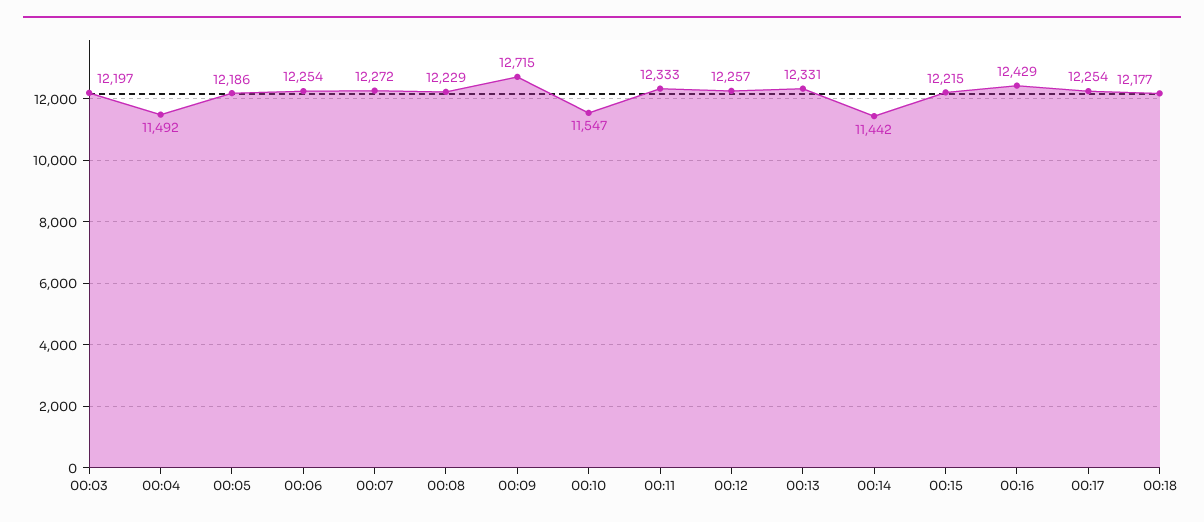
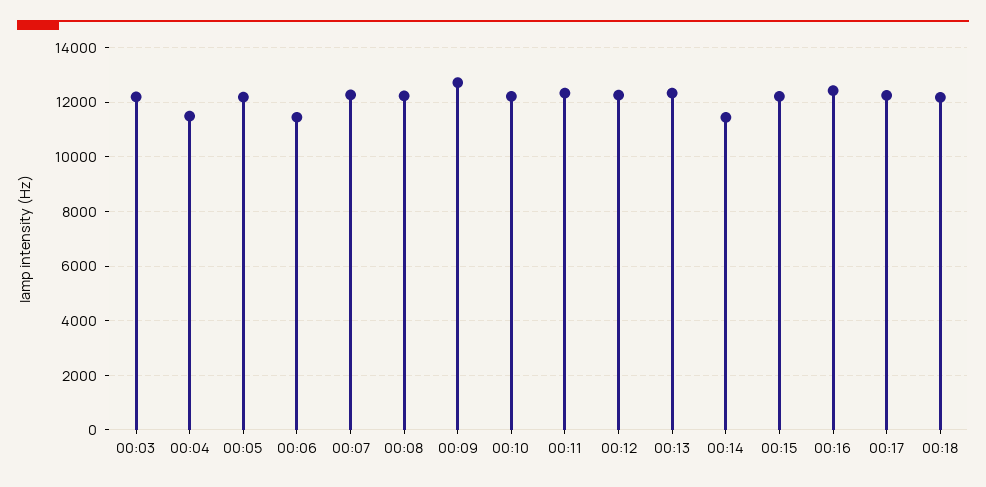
  {
    "00:03": 12197,
    "00:04": 11492,
    "00:05": 12186,
-   "00:06": 12254,
+   "00:06": 11500,
    "00:07": 12272,
    "00:08": 12229,
    "00:09": 12715,
-   "00:10": 11547,
+   "00:10": 12250,
    "00:11": 12333,
    "00:12": 12257,
    "00:13": 12331,
    "00:14": 11442,
    "00:15": 12215,
    "00:16": 12429,
    "00:17": 12254,
    "00:18": 12177
  }

